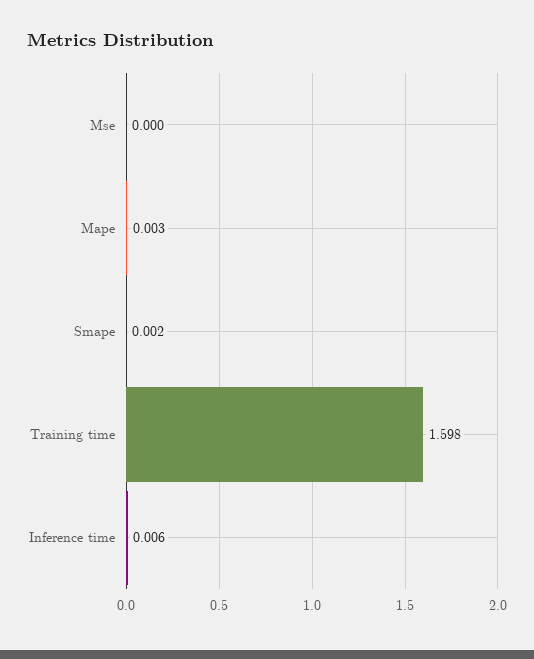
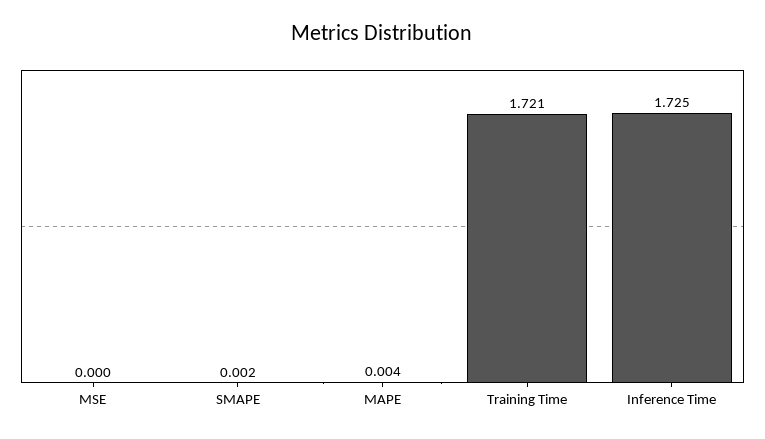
  {
    "Mse": 0,
-   "Mape": 0.003,
+   "Mape": 0.004,
    "Smape": 0.002,
-   "Training time": 1.598,
+   "Training time": 1.721,
-   "Inference time": 0.006
+   "Inference time": 1.725
  }

